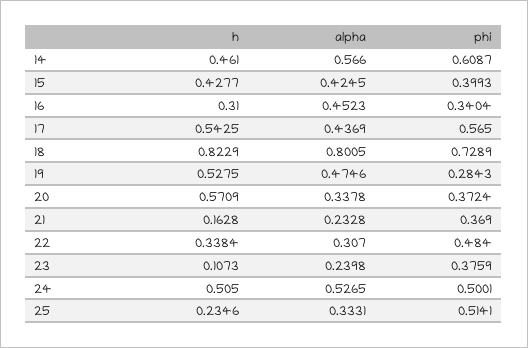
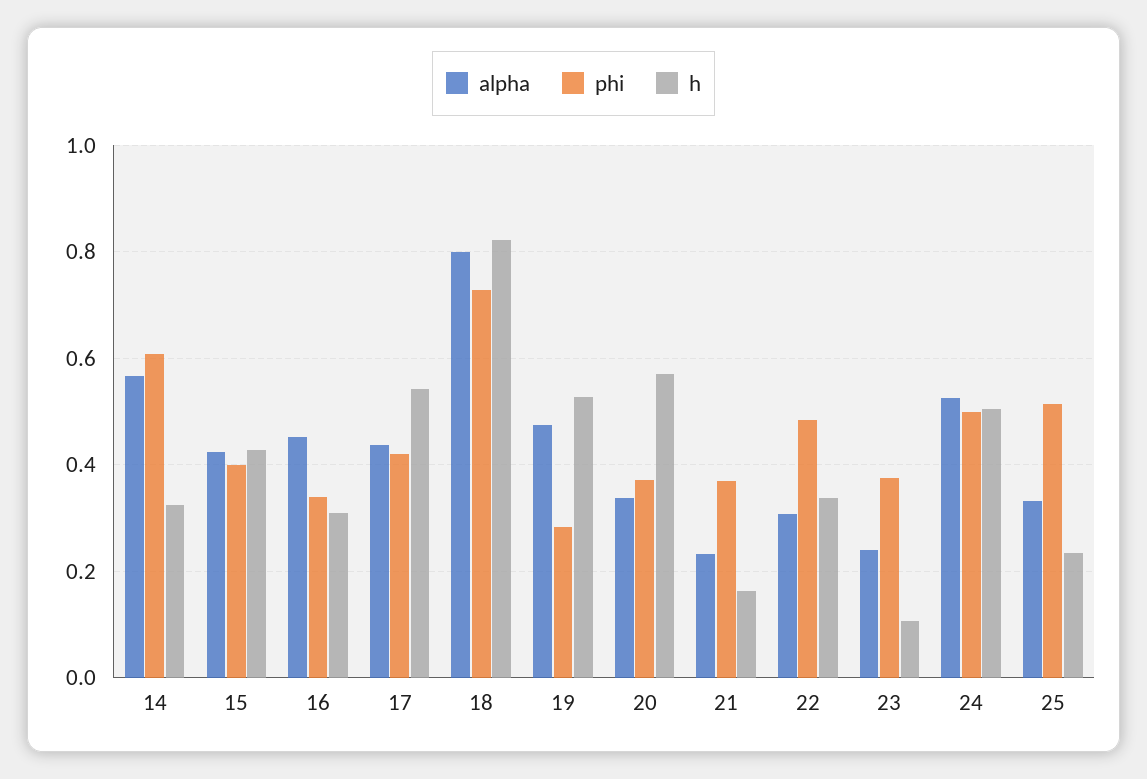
  {
    "h": {
-     "14": 0.461,
+     "14": 0.32,
      "15": 0.4277,
      "16": 0.31,
      "17": 0.5425,
      "18": 0.8229,
      "19": 0.5275,
      "20": 0.5709,
      "21": 0.1628,
      "22": 0.3384,
      "23": 0.1073,
      "24": 0.505,
      "25": 0.2346
    },
    "alpha": {
      "14": 0.566,
      "15": 0.4245,
      "16": 0.4523,
      "17": 0.4369,
      "18": 0.8005,
      "19": 0.4746,
      "20": 0.3378,
      "21": 0.2328,
      "22": 0.307,
      "23": 0.2398,
      "24": 0.5265,
      "25": 0.3331
    },
    "phi": {
      "14": 0.6087,
      "15": 0.3993,
      "16": 0.3404,
-     "17": 0.565,
+     "17": 0.42,
      "18": 0.7289,
      "19": 0.2843,
      "20": 0.3724,
      "21": 0.369,
      "22": 0.484,
      "23": 0.3759,
      "24": 0.5001,
      "25": 0.5141
    }
  }

